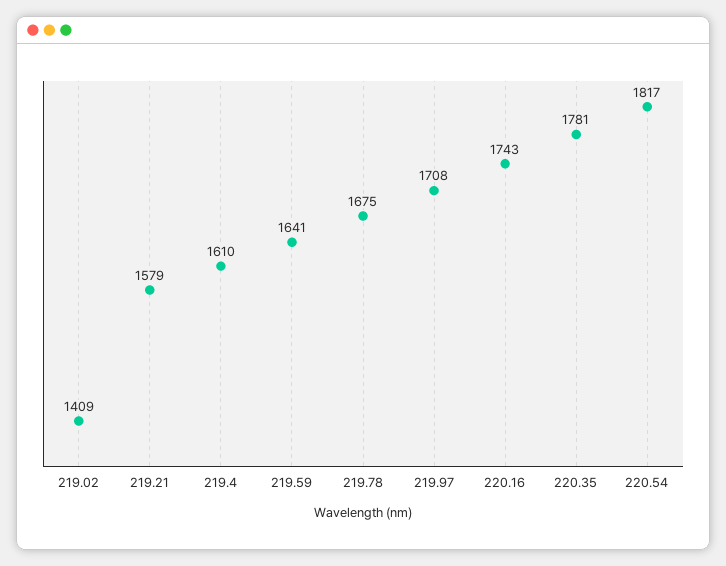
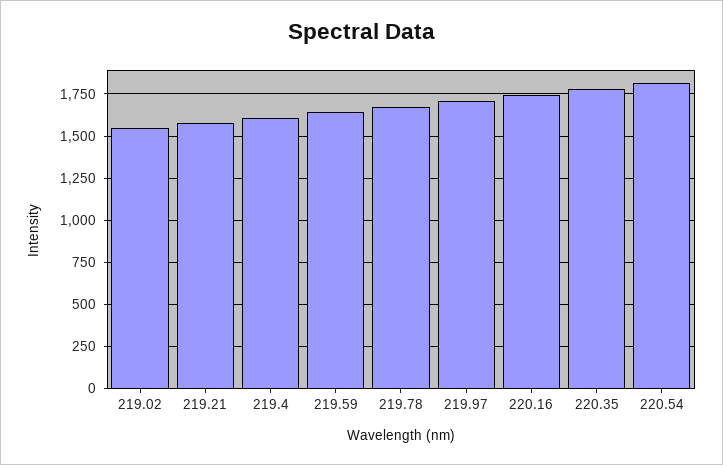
  {
-   "219.02": 1409,
+   "219.02": 1550,
    "219.21": 1579,
    "219.4": 1610,
    "219.59": 1641,
    "219.78": 1675,
    "219.97": 1708,
    "220.16": 1743,
    "220.35": 1781,
    "220.54": 1817
  }

